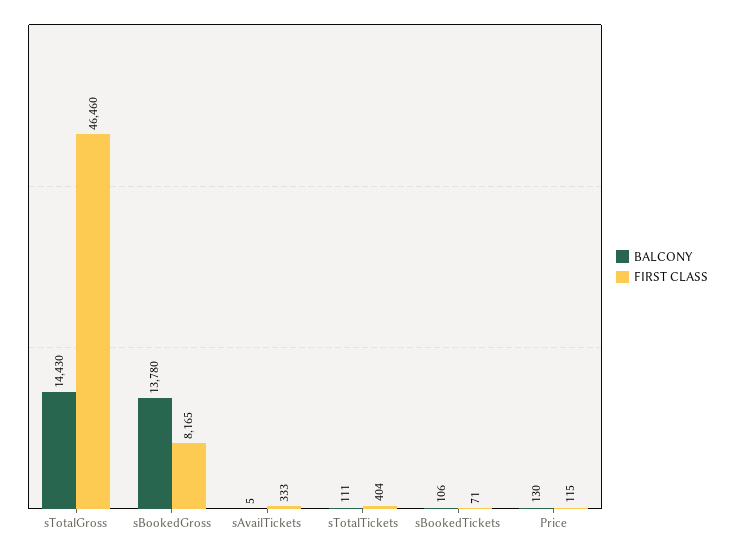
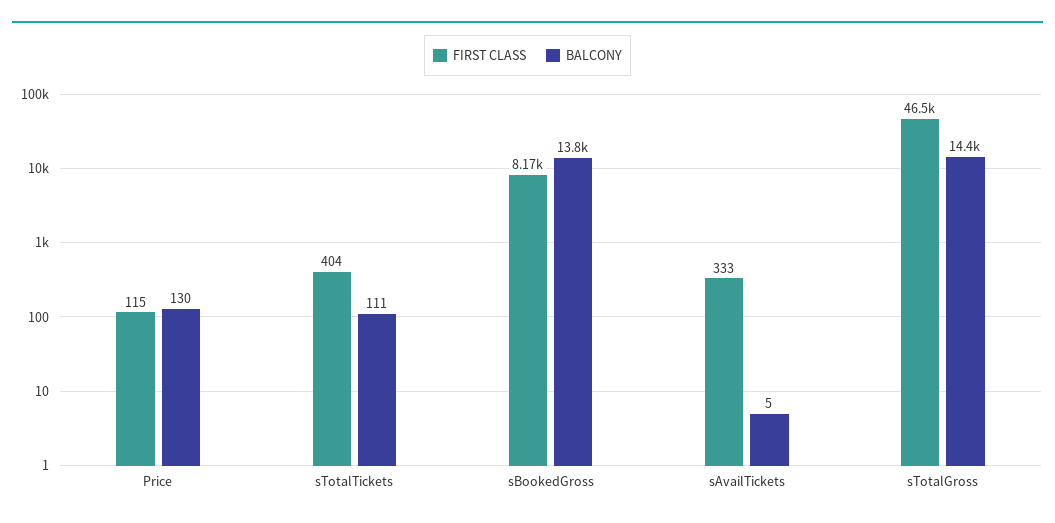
  {
    "BALCONY": {
      "sTotalGross": 14430,
      "sBookedGross": 13780,
      "sAvailTickets": 5,
      "sTotalTickets": 111,
-     "sBookedTickets": 106,
      "Price": 130
    },
    "FIRST CLASS": {
      "sTotalGross": 46460,
      "sBookedGross": 8165,
      "sAvailTickets": 333,
      "sTotalTickets": 404,
-     "sBookedTickets": 71,
      "Price": 115
    }
  }

